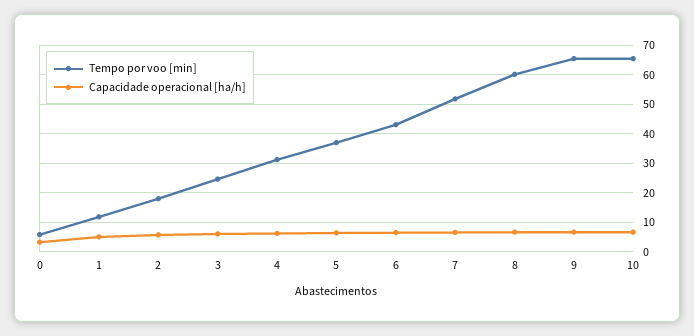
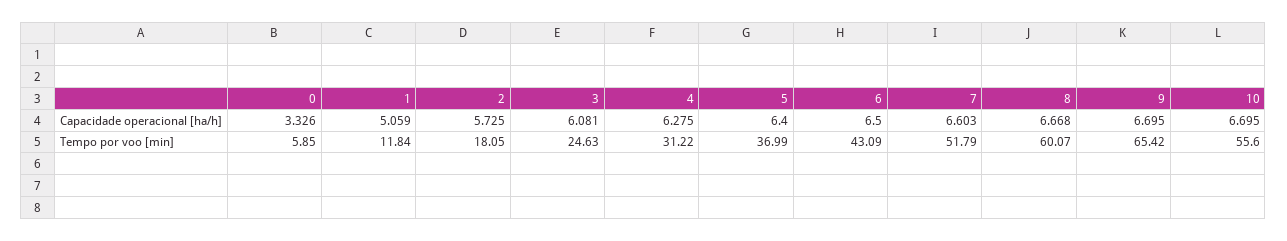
  {
    "Tempo por voo [min]": {
      "0": 5.85,
      "1": 11.84,
      "2": 18.05,
      "3": 24.63,
      "4": 31.22,
      "5": 36.99,
      "6": 43.09,
      "7": 51.79,
      "8": 60.07,
      "9": 65.42,
-     "10": 65
+     "10": 55.6
    },
    "Capacidade operacional [ha/h]": {
      "0": 3.326,
      "1": 5.059,
      "2": 5.725,
      "3": 6.081,
      "4": 6.275,
      "5": 6.4,
      "6": 6.5,
      "7": 6.603,
      "8": 6.668,
      "9": 6.695,
      "10": 6.695
    }
  }

